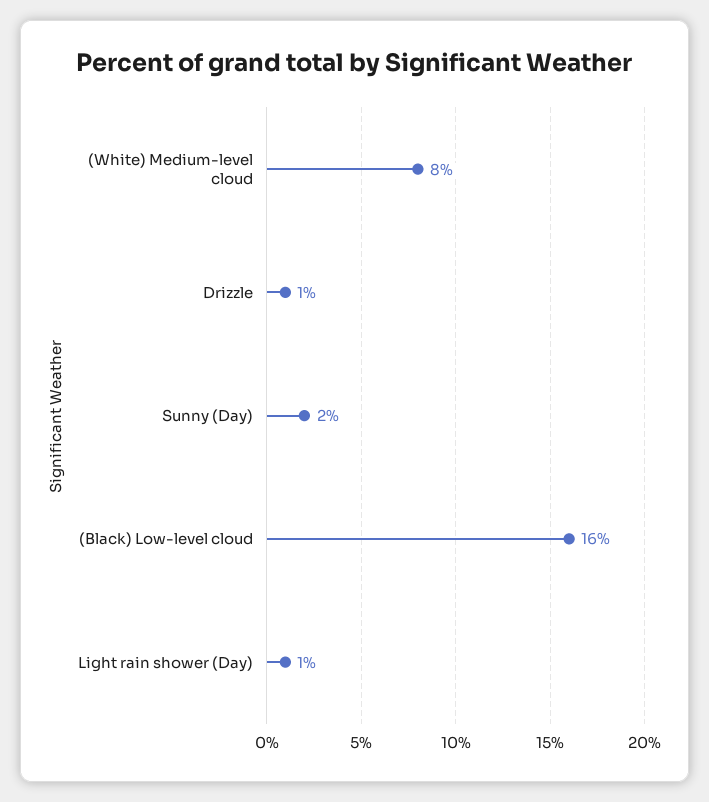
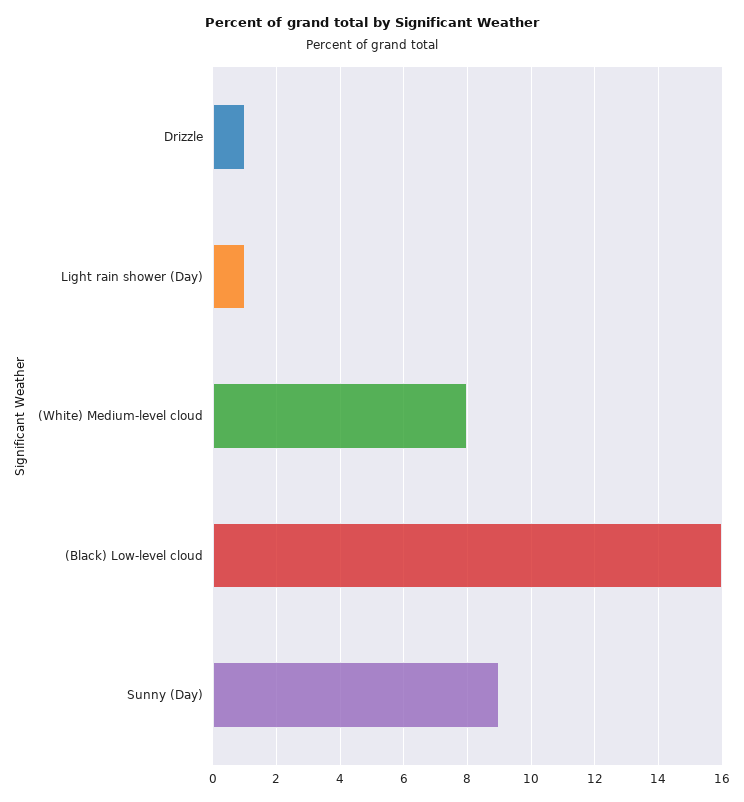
  {
    "(White) Medium-level cloud": 8,
    "Drizzle": 1,
-   "Sunny (Day)": 2,
+   "Sunny (Day)": 9,
    "(Black) Low-level cloud": 16,
    "Light rain shower (Day)": 1
  }

